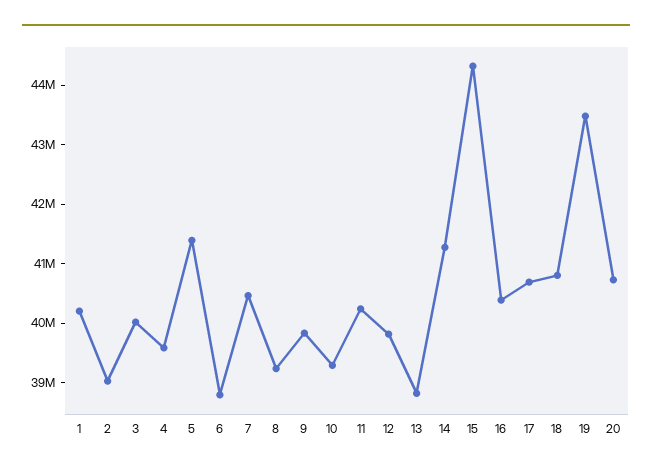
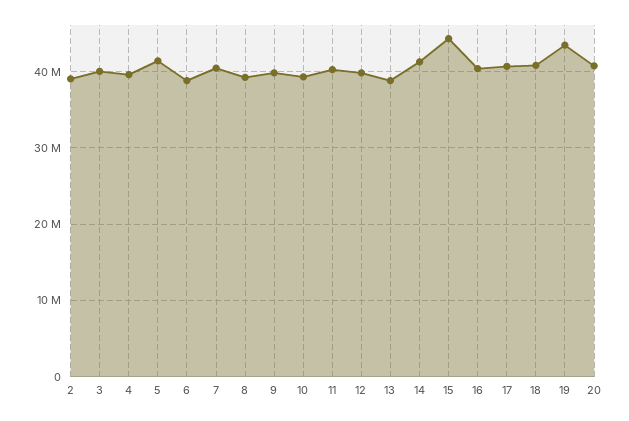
  {
-   "1": 40200000,
    "2": 39000000,
    "3": 40000000,
    "4": 39600000,
    "5": 41400000,
    "6": 38800000,
    "7": 40400000,
    "8": 39200000,
    "9": 39800000,
    "10": 39200000,
    "11": 40200000,
    "12": 39800000,
    "13": 38800000,
    "14": 41200000,
    "15": 44400000,
    "16": 40400000,
    "17": 40600000,
    "18": 40800000,
    "19": 43400000,
    "20": 40800000
  }

